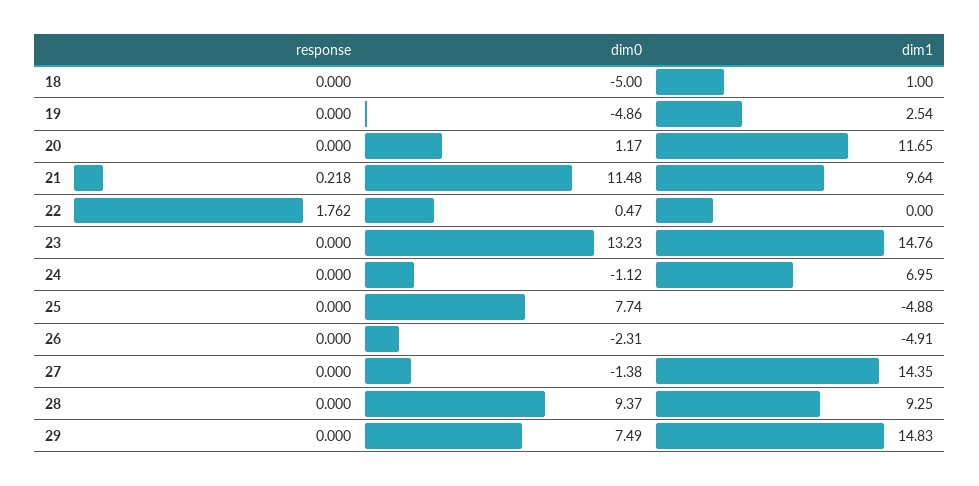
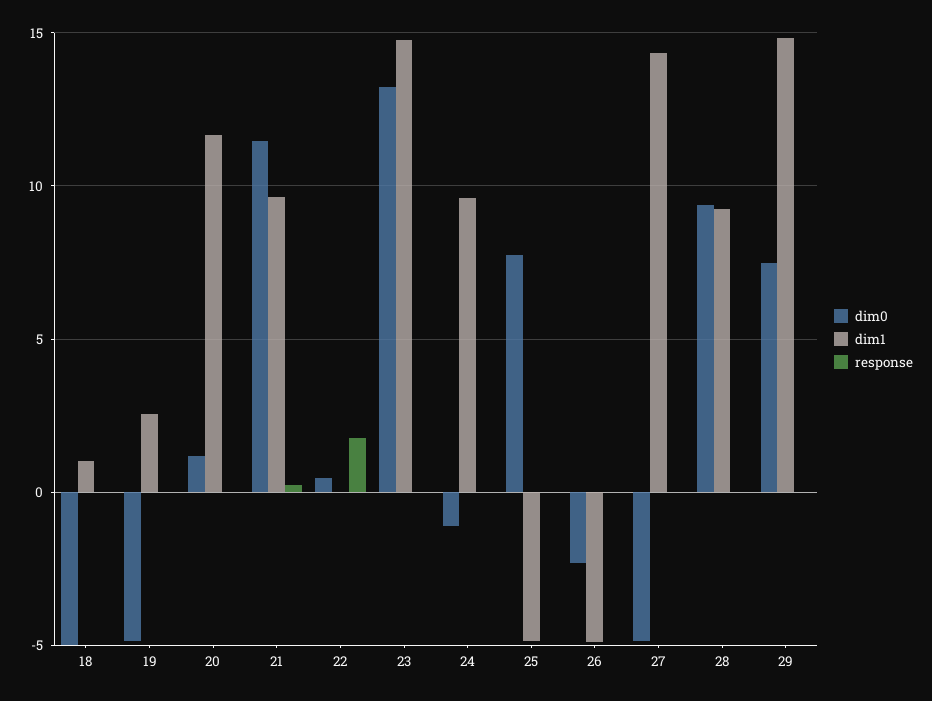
  {
    "response": {
      "18": 0,
      "19": 0,
      "20": 0,
      "21": 0.218,
      "22": 1.762,
      "23": 0,
      "24": 0,
      "25": 0,
      "26": 0,
      "27": 0,
      "28": 0,
      "29": 0
    },
    "dim0": {
      "18": -5,
      "19": -4.86,
      "20": 1.17,
      "21": 11.48,
      "22": 0.47,
      "23": 13.23,
      "24": -1.12,
      "25": 7.74,
      "26": -2.31,
-     "27": -1.38,
+     "27": -5,
      "28": 9.37,
      "29": 7.49
    },
    "dim1": {
      "18": 1,
      "19": 2.54,
      "20": 11.65,
      "21": 9.64,
      "22": 0,
      "23": 14.76,
-     "24": 6.95,
+     "24": 9.5,
      "25": -4.88,
      "26": -4.91,
      "27": 14.35,
      "28": 9.25,
      "29": 14.83
    }
  }

